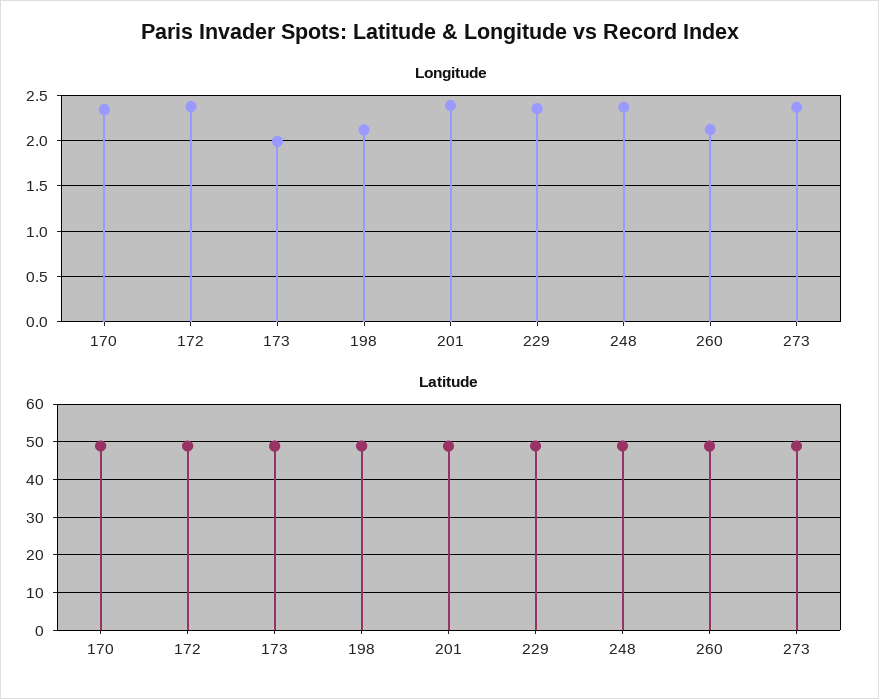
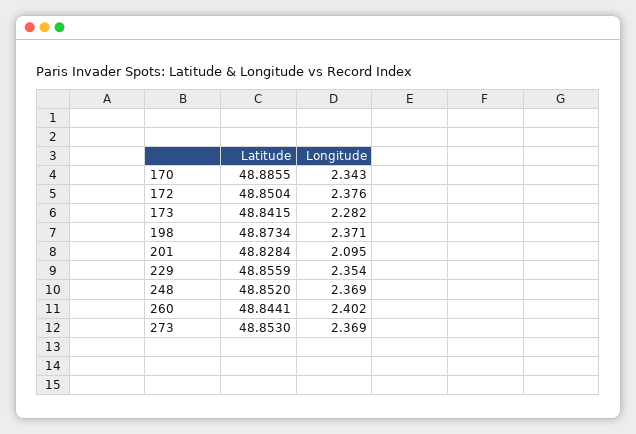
  {
    "Longitude": {
      "170": 2.343,
      "172": 2.376,
-     "173": 2,
+     "173": 2.282,
-     "198": 2.1,
+     "198": 2.371,
-     "201": 2.4,
+     "201": 2.095,
      "229": 2.354,
      "248": 2.369,
-     "260": 2.1,
+     "260": 2.402,
      "273": 2.369
    },
    "Latitude": {
      "170": 48.8855,
      "172": 48.8504,
      "173": 48.8415,
      "198": 48.8734,
      "201": 48.8284,
      "229": 48.8559,
      "248": 48.852,
      "260": 48.8441,
      "273": 48.853
    }
  }

